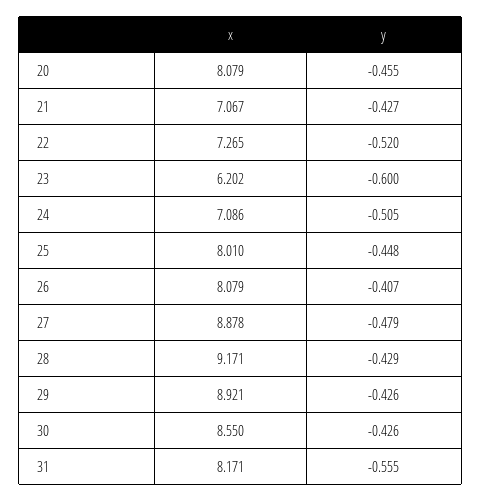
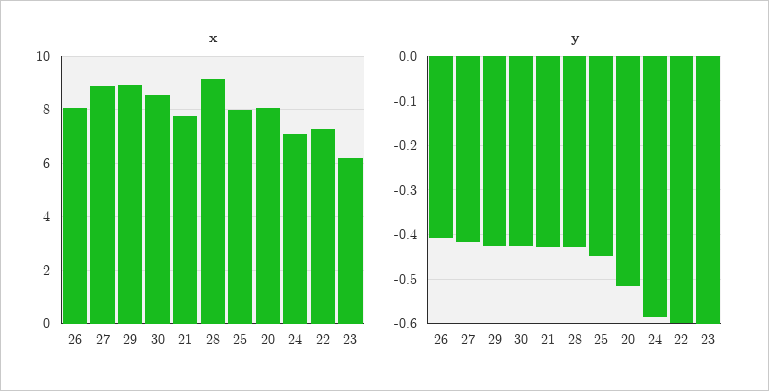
  {
    "x": {
      "20": 8.079,
-     "21": 7.067,
+     "21": 7.75,
      "22": 7.265,
      "23": 6.202,
      "24": 7.086,
      "25": 8.01,
      "26": 8.079,
      "27": 8.878,
      "28": 9.171,
      "29": 8.921,
-     "30": 8.55,
+     "30": 8.55
-     "31": 8.171
    },
    "y": {
-     "20": -0.455,
+     "20": -0.52,
      "21": -0.427,
-     "22": -0.52,
+     "22": -0.6,
      "23": -0.6,
-     "24": -0.505,
+     "24": -0.58,
      "25": -0.448,
      "26": -0.407,
-     "27": -0.479,
+     "27": -0.42,
      "28": -0.429,
      "29": -0.426,
-     "30": -0.426,
+     "30": -0.426
-     "31": -0.555
    }
  }

